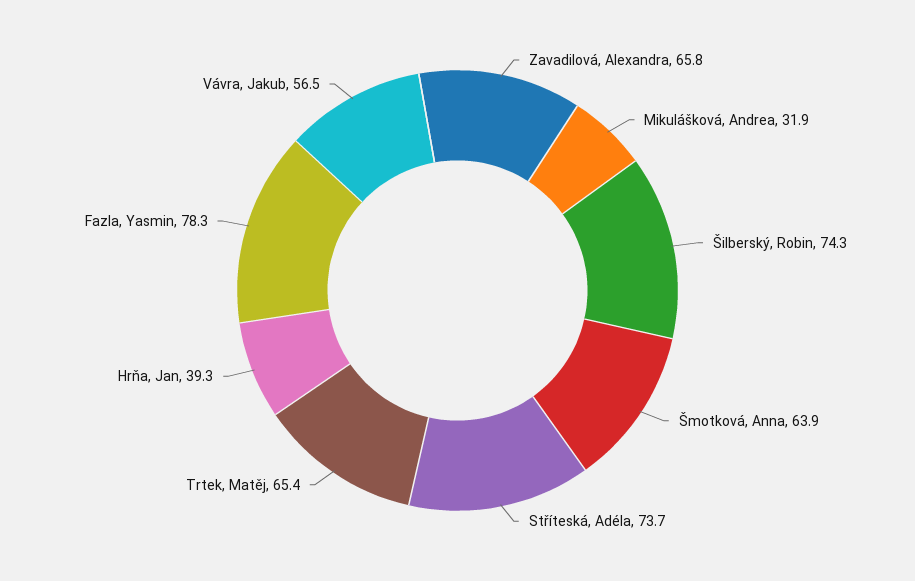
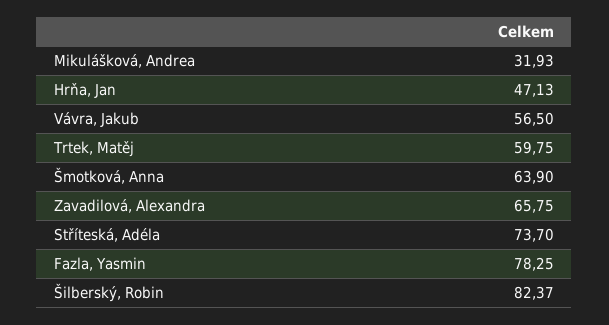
  {
    "Zavadilová, Alexandra": 65.75,
    "Mikulášková, Andrea": 31.93,
-   "Šilberský, Robin": 74.3,
+   "Šilberský, Robin": 82.37,
    "Šmotková, Anna": 63.9,
    "Stříteská, Adéla": 73.7,
-   "Trtek, Matěj": 65.4,
+   "Trtek, Matěj": 59.75,
-   "Hrňa, Jan": 39.3,
+   "Hrňa, Jan": 47.13,
    "Fazla, Yasmin": 78.25,
    "Vávra, Jakub": 56.5
  }

